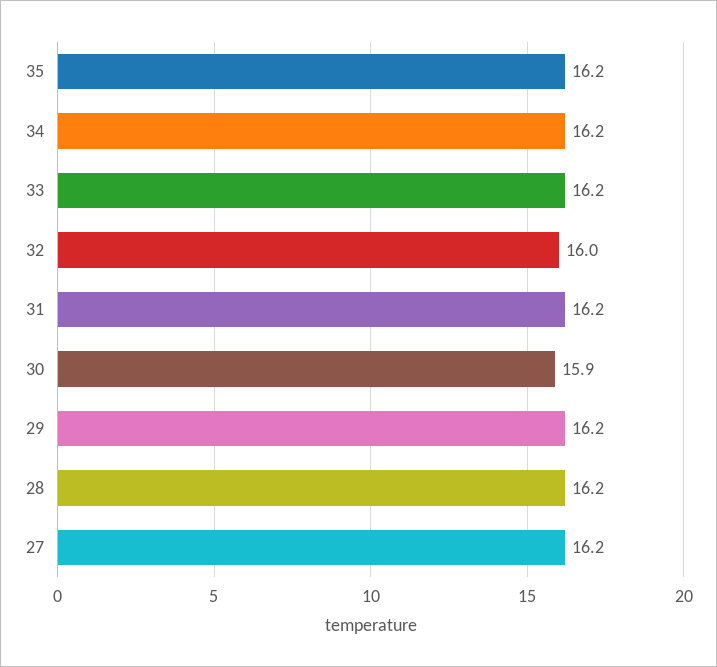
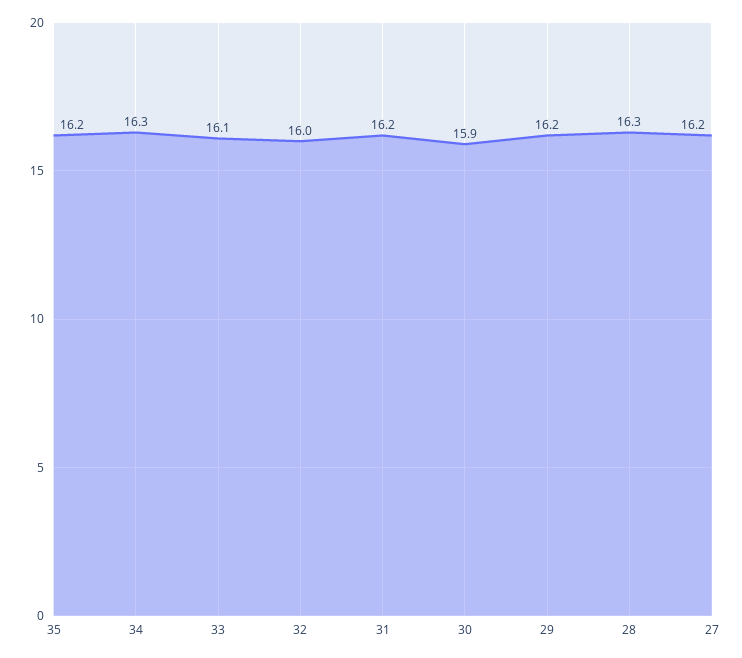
  {
    "35": 16.2,
-   "34": 16.2,
+   "34": 16.3,
-   "33": 16.2,
+   "33": 16.1,
    "32": 16,
    "31": 16.2,
    "30": 15.9,
    "29": 16.2,
-   "28": 16.2,
+   "28": 16.3,
    "27": 16.2
  }

